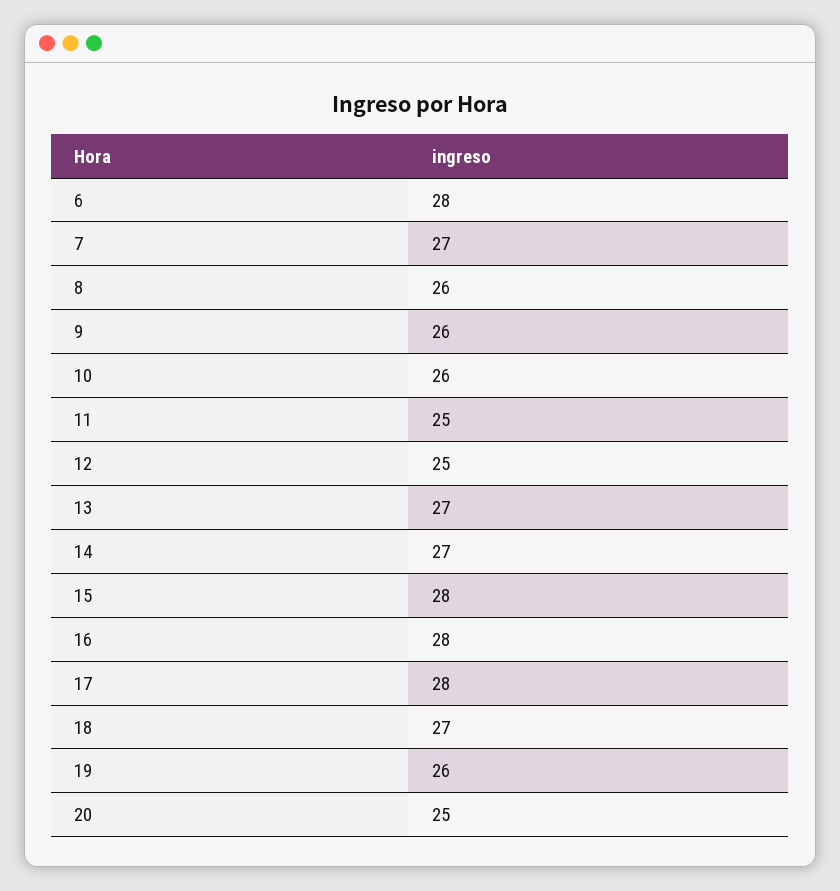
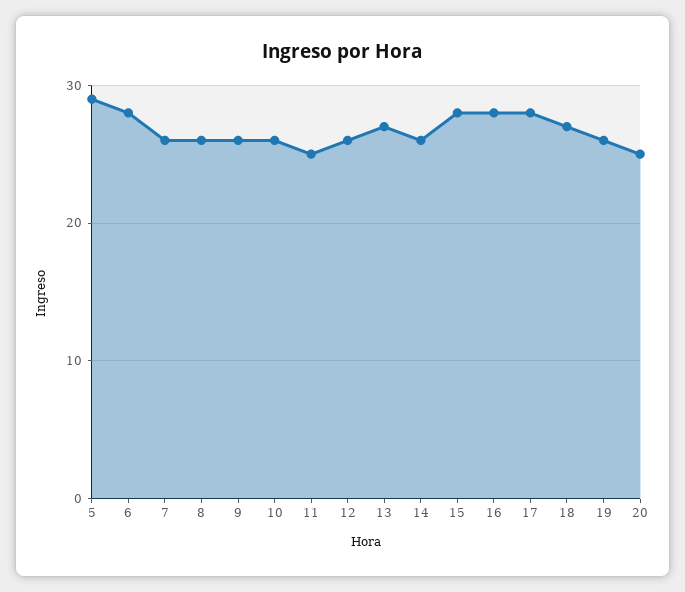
  {
    "6": 28,
-   "7": 27,
+   "7": 26,
    "8": 26,
    "9": 26,
    "10": 26,
    "11": 25,
-   "12": 25,
+   "12": 26,
    "13": 27,
-   "14": 27,
+   "14": 26,
    "15": 28,
    "16": 28,
    "17": 28,
    "18": 27,
    "19": 26,
-   "20": 25
+   "20": 25,
+   "5": 29
  }

